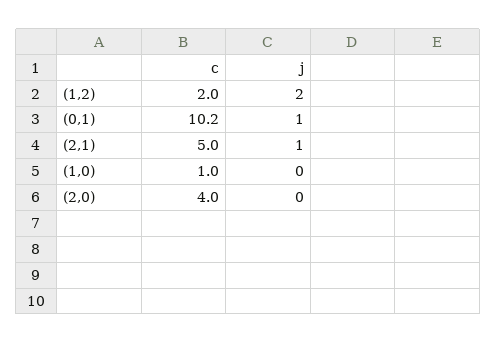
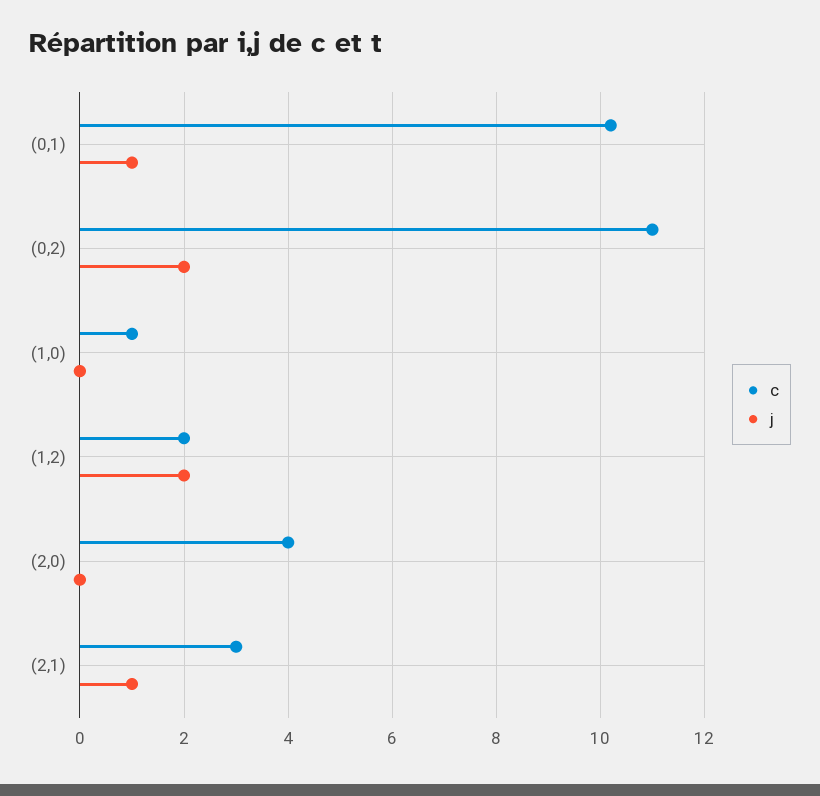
  {
    "c": {
      "(1,2)": 2,
      "(0,1)": 10.2,
-     "(2,1)": 5,
+     "(2,1)": 3,
      "(1,0)": 1,
-     "(2,0)": 4
+     "(2,0)": 4,
+     "(0,2)": 11
    },
    "j": {
      "(1,2)": 2,
      "(0,1)": 1,
      "(2,1)": 1,
      "(1,0)": 0,
-     "(2,0)": 0
+     "(2,0)": 0,
+     "(0,2)": 2
    }
  }

